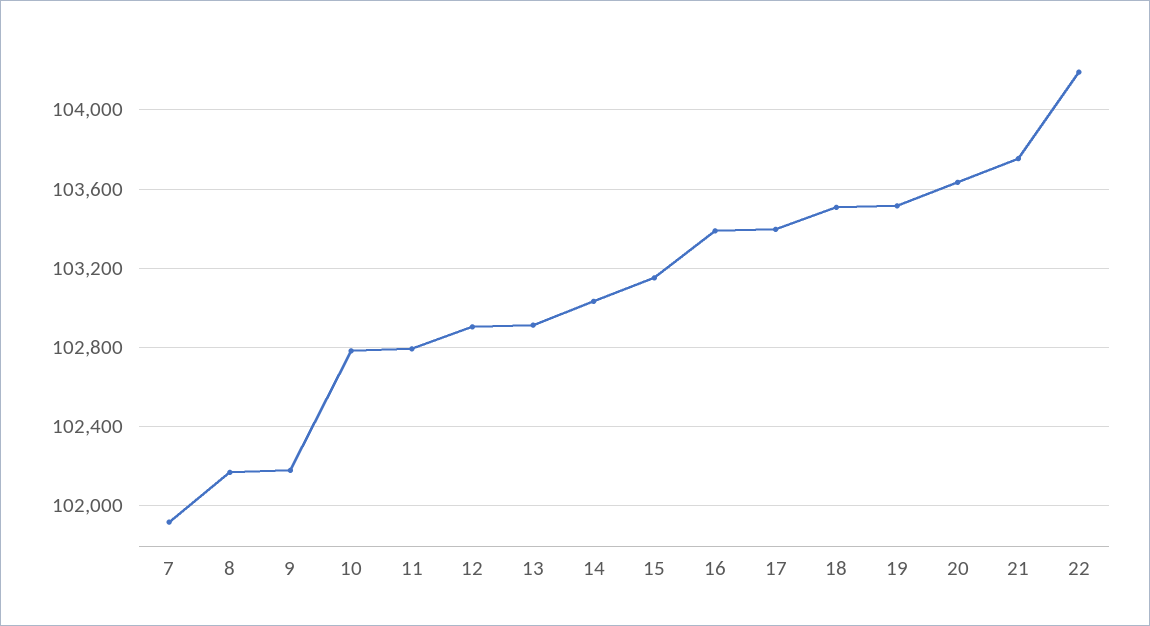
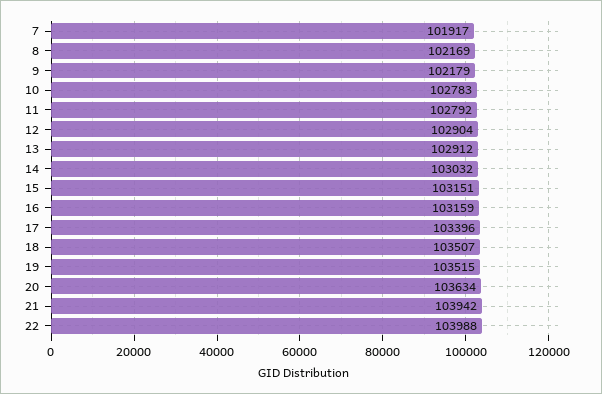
  {
    "7": 101917,
    "8": 102169,
    "9": 102179,
    "10": 102783,
    "11": 102792,
    "12": 102904,
    "13": 102912,
    "14": 103032,
    "15": 103151,
-   "16": 103400,
+   "16": 103159,
    "17": 103396,
    "18": 103507,
    "19": 103515,
    "20": 103634,
-   "21": 103750,
+   "21": 103942,
-   "22": 104200
+   "22": 103988
  }

